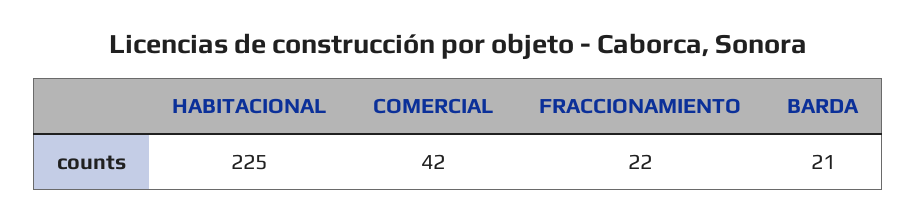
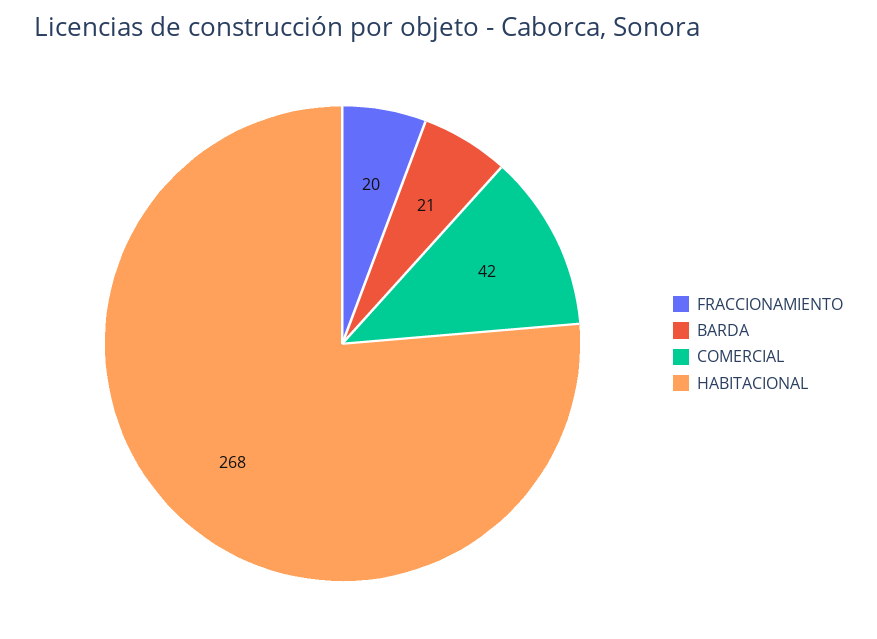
  {
-   "HABITACIONAL": 225,
+   "HABITACIONAL": 268,
    "COMERCIAL": 42,
-   "FRACCIONAMIENTO": 22,
+   "FRACCIONAMIENTO": 20,
    "BARDA": 21
  }

